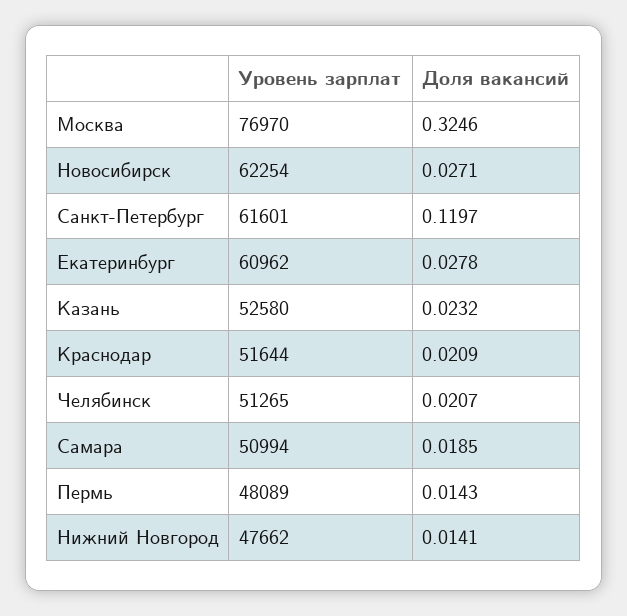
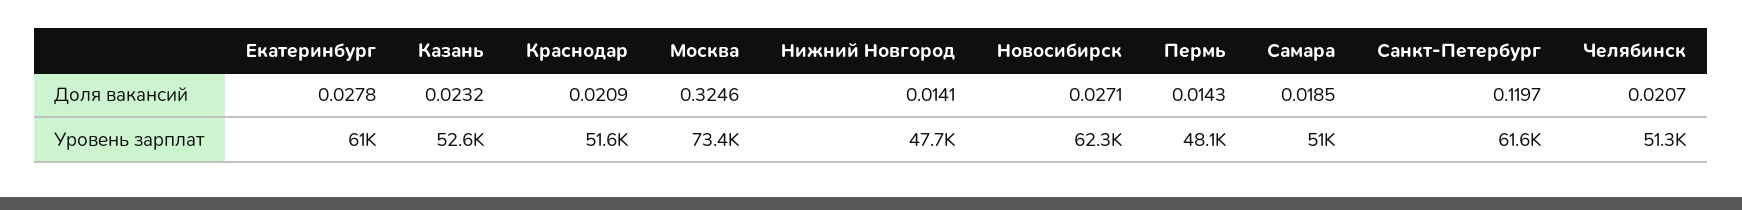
  {
    "Уровень зарплат": {
-     "Москва": 76970,
+     "Москва": 73400,
      "Новосибирск": 62254,
      "Санкт-Петербург": 61601,
      "Екатеринбург": 60962,
      "Казань": 52580,
      "Краснодар": 51644,
      "Челябинск": 51265,
      "Самара": 50994,
      "Пермь": 48089,
      "Нижний Новгород": 47662
    },
    "Доля вакансий": {
      "Москва": 0.3246,
      "Новосибирск": 0.0271,
      "Санкт-Петербург": 0.1197,
      "Екатеринбург": 0.0278,
      "Казань": 0.0232,
      "Краснодар": 0.0209,
      "Челябинск": 0.0207,
      "Самара": 0.0185,
      "Пермь": 0.0143,
      "Нижний Новгород": 0.0141
    }
  }

